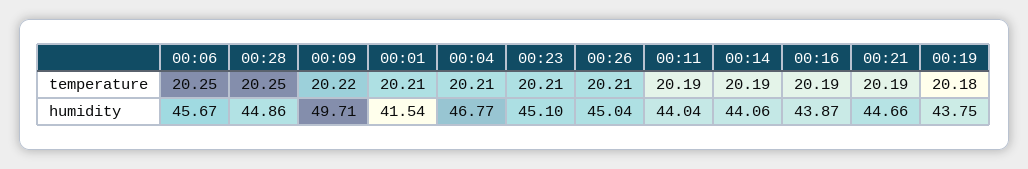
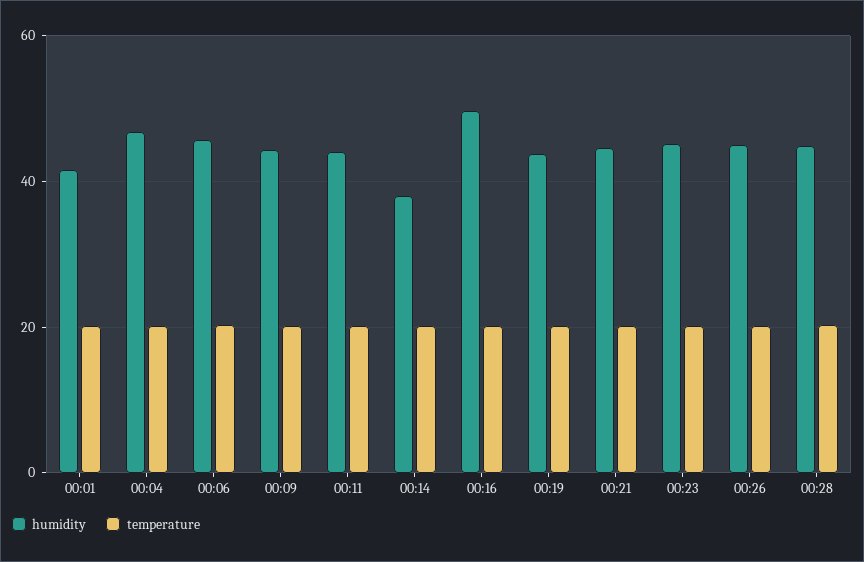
  {
    "temperature": {
      "00:06": 20.25,
      "00:28": 20.25,
      "00:09": 20.22,
      "00:01": 20.21,
      "00:04": 20.21,
      "00:23": 20.21,
      "00:26": 20.21,
      "00:11": 20.19,
      "00:14": 20.19,
      "00:16": 20.19,
      "00:21": 20.19,
      "00:19": 20.18
    },
    "humidity": {
      "00:06": 45.67,
      "00:28": 44.86,
-     "00:09": 49.71,
+     "00:09": 44,
      "00:01": 41.54,
      "00:04": 46.77,
      "00:23": 45.1,
      "00:26": 45.04,
      "00:11": 44.04,
-     "00:14": 44.06,
+     "00:14": 38,
-     "00:16": 43.87,
+     "00:16": 50,
      "00:21": 44.66,
      "00:19": 43.75
    }
  }

